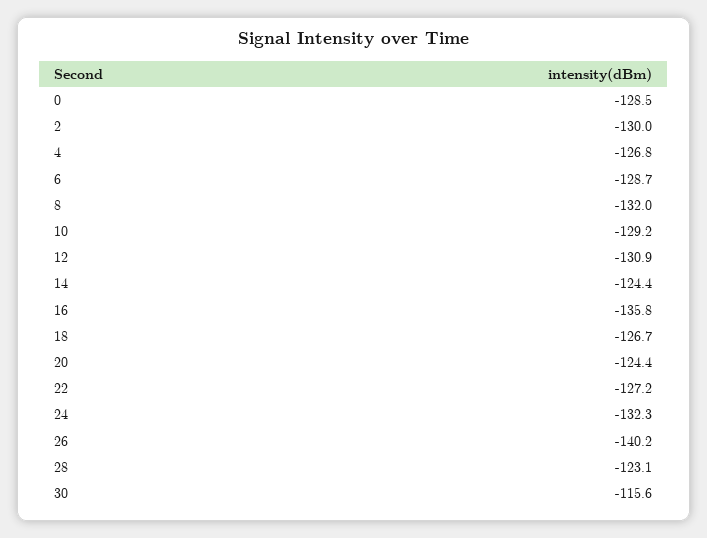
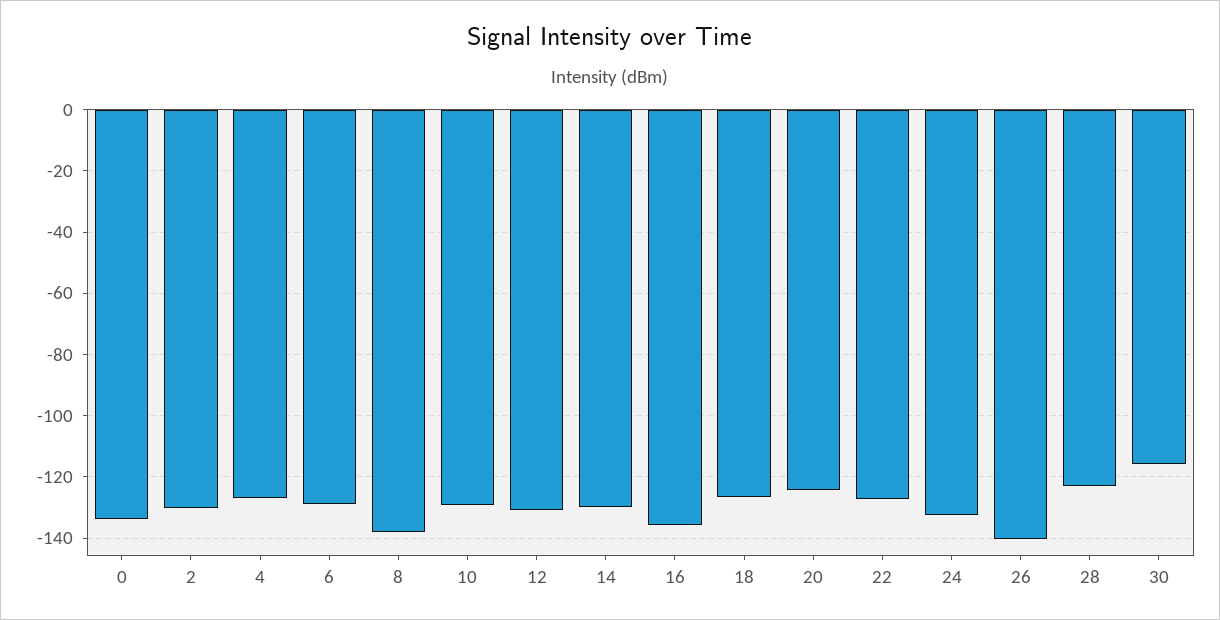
  {
-   "0": -128.5,
+   "0": -134,
    "2": -130,
    "4": -126.8,
    "6": -128.7,
-   "8": -132,
+   "8": -138,
    "10": -129.2,
    "12": -130.9,
-   "14": -124.4,
+   "14": -130,
    "16": -135.8,
    "18": -126.7,
    "20": -124.4,
    "22": -127.2,
    "24": -132.3,
    "26": -140.2,
    "28": -123.1,
    "30": -115.6
  }

